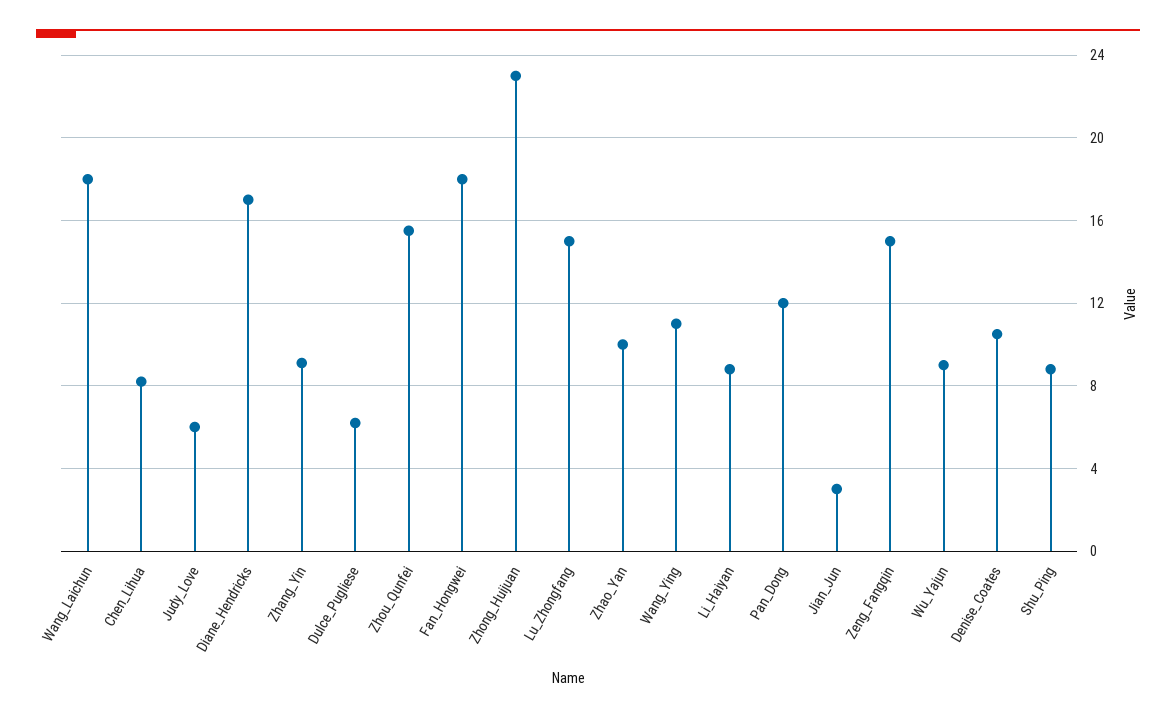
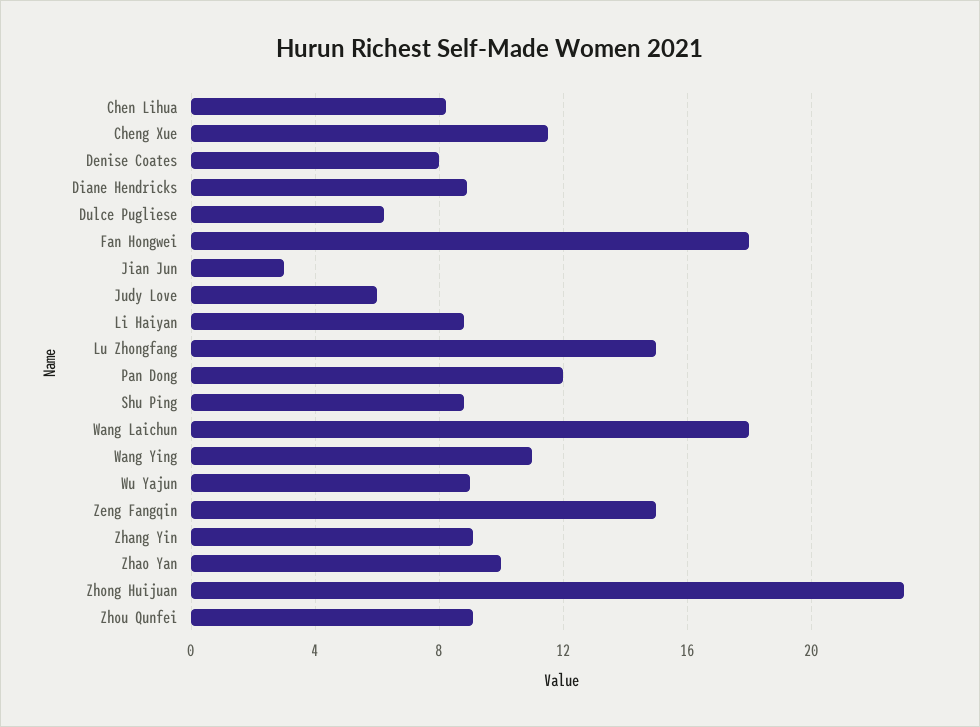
  {
    "Wang_Laichun": 18,
    "Chen_Lihua": 8,
    "Judy_Love": 6,
-   "Diane_Hendricks": 17,
+   "Diane_Hendricks": 9,
    "Zhang_Yin": 9,
    "Dulce_Pugliese": 6,
-   "Zhou_Qunfei": 15.5,
+   "Zhou_Qunfei": 9,
    "Fan_Hongwei": 18,
    "Zhong_Huijuan": 23,
    "Lu_Zhongfang": 15,
    "Zhao_Yan": 10,
    "Wang_Ying": 11,
    "Li_Haiyan": 9,
    "Pan_Dong": 12,
    "Jian_Jun": 3,
    "Zeng_Fangqin": 15,
    "Wu_Yajun": 9,
-   "Denise_Coates": 10.5,
+   "Denise_Coates": 8,
-   "Shu_Ping": 9
+   "Shu_Ping": 9,
+   "Cheng Xue": 11.5
  }

